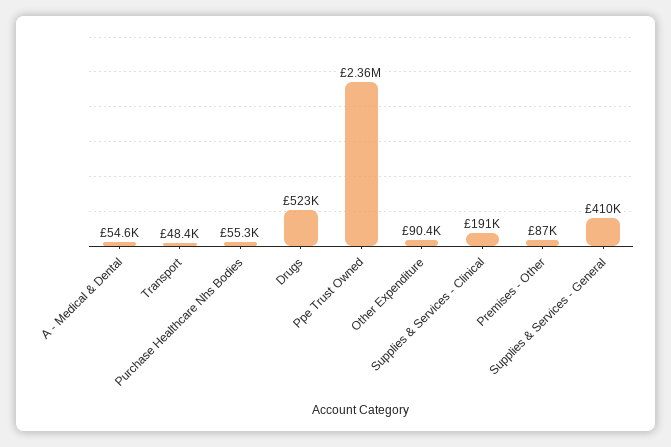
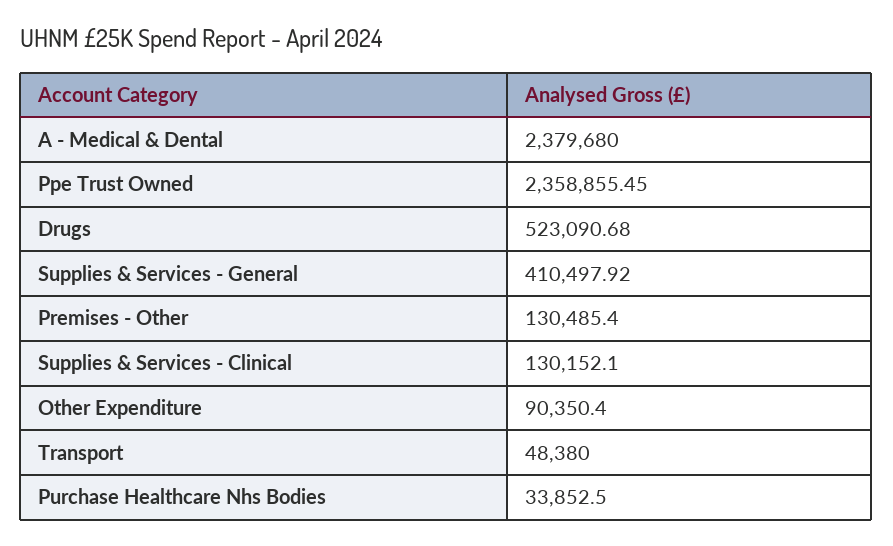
  {
-   "A - Medical & Dental": 54600,
+   "A - Medical & Dental": 2379680,
    "Transport": 48380,
-   "Purchase Healthcare Nhs Bodies": 55300,
+   "Purchase Healthcare Nhs Bodies": 33852.5,
    "Drugs": 523090.68,
    "Ppe Trust Owned": 2358855.45,
    "Other Expenditure": 90350.4,
-   "Supplies & Services - Clinical": 191000,
+   "Supplies & Services - Clinical": 130152.1,
-   "Premises - Other": 87000,
+   "Premises - Other": 130485.4,
    "Supplies & Services - General": 410497.92
  }

